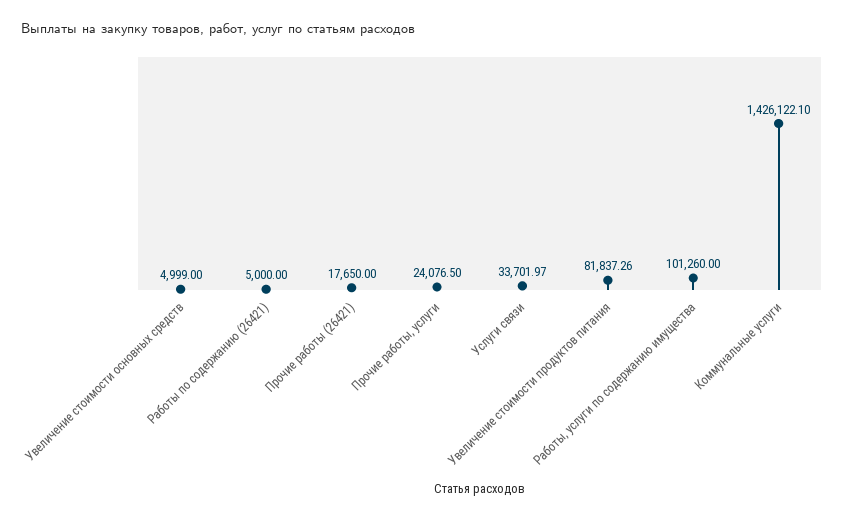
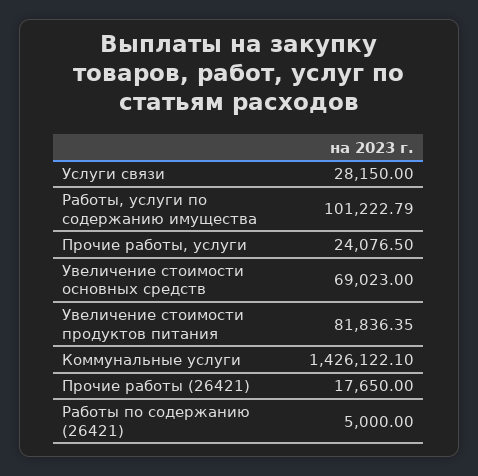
  {
-   "Увеличение стоимости основных средств": 4999,
+   "Увеличение стоимости основных средств": 69023,
    "Работы по содержанию (26421)": 5000,
    "Прочие работы (26421)": 17650,
    "Прочие работы, услуги": 24076.5,
-   "Услуги связи": 33701.97,
+   "Услуги связи": 28150,
-   "Увеличение стоимости продуктов питания": 81837.26,
+   "Увеличение стоимости продуктов питания": 81836.35,
-   "Работы, услуги по содержанию имущества": 101260,
+   "Работы, услуги по содержанию имущества": 101222.79,
    "Коммунальные услуги": 1426122.1
  }

